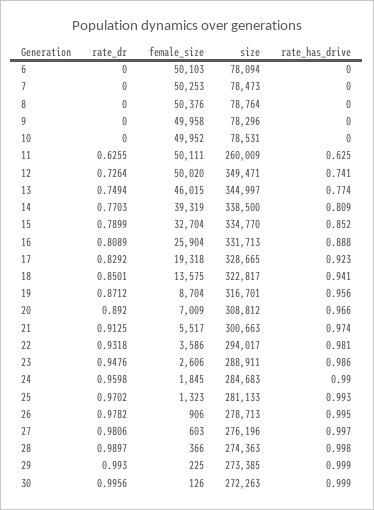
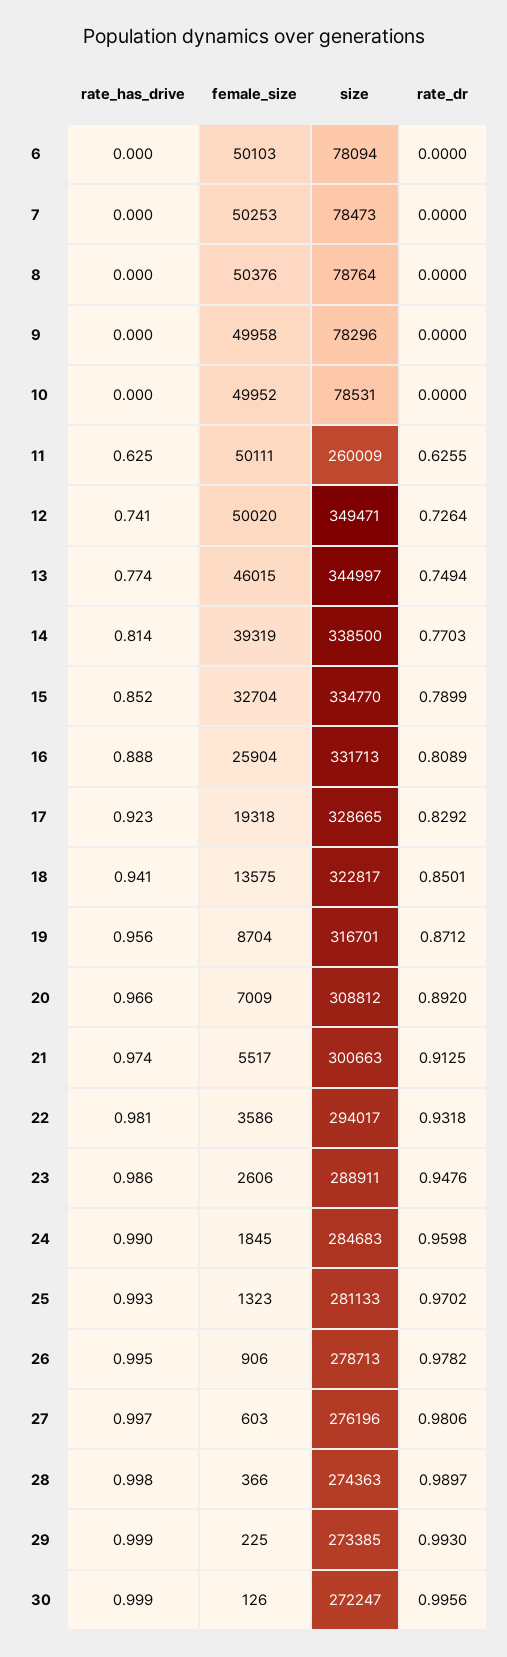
  {
    "rate_dr": {
      "6": 0,
      "7": 0,
      "8": 0,
      "9": 0,
      "10": 0,
      "11": 0.6255,
      "12": 0.7264,
      "13": 0.7494,
      "14": 0.7703,
      "15": 0.7899,
      "16": 0.8089,
      "17": 0.8292,
      "18": 0.8501,
      "19": 0.8712,
      "20": 0.892,
      "21": 0.9125,
      "22": 0.9318,
      "23": 0.9476,
      "24": 0.9598,
      "25": 0.9702,
      "26": 0.9782,
      "27": 0.9806,
      "28": 0.9897,
      "29": 0.993,
      "30": 0.9956
    },
    "female_size": {
      "6": 50103,
      "7": 50253,
      "8": 50376,
      "9": 49958,
      "10": 49952,
      "11": 50111,
      "12": 50020,
      "13": 46015,
      "14": 39319,
      "15": 32704,
      "16": 25904,
      "17": 19318,
      "18": 13575,
      "19": 8704,
      "20": 7009,
      "21": 5517,
      "22": 3586,
      "23": 2606,
      "24": 1845,
      "25": 1323,
      "26": 906,
      "27": 603,
      "28": 366,
      "29": 225,
      "30": 126
    },
    "size": {
      "6": 78094,
      "7": 78473,
      "8": 78764,
      "9": 78296,
      "10": 78531,
      "11": 260009,
      "12": 349471,
      "13": 344997,
      "14": 338500,
      "15": 334770,
      "16": 331713,
      "17": 328665,
      "18": 322817,
      "19": 316701,
      "20": 308812,
      "21": 300663,
      "22": 294017,
      "23": 288911,
      "24": 284683,
      "25": 281133,
      "26": 278713,
      "27": 276196,
      "28": 274363,
      "29": 273385,
-     "30": 272263
+     "30": 272247
    },
    "rate_has_drive": {
      "6": 0,
      "7": 0,
      "8": 0,
      "9": 0,
      "10": 0,
      "11": 0.625,
      "12": 0.741,
      "13": 0.774,
-     "14": 0.809,
+     "14": 0.814,
      "15": 0.852,
      "16": 0.888,
      "17": 0.923,
      "18": 0.941,
      "19": 0.956,
      "20": 0.966,
      "21": 0.974,
      "22": 0.981,
      "23": 0.986,
      "24": 0.99,
      "25": 0.993,
      "26": 0.995,
      "27": 0.997,
      "28": 0.998,
      "29": 0.999,
      "30": 0.999
    }
  }

